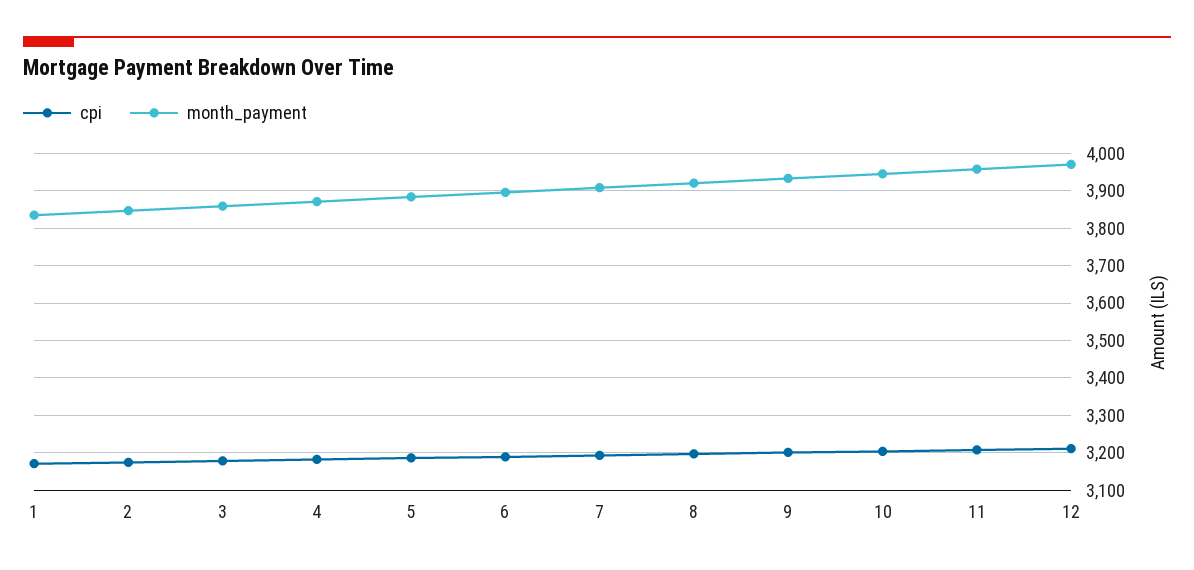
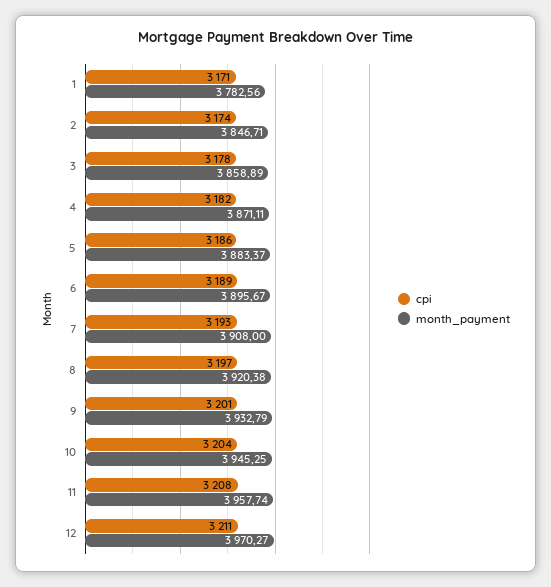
  {
    "cpi": {
      "1": 3171,
      "2": 3174,
      "3": 3178,
      "4": 3182,
      "5": 3186,
      "6": 3189,
      "7": 3193,
      "8": 3197,
      "9": 3201,
      "10": 3204,
      "11": 3208,
      "12": 3211
    },
    "month_payment": {
-     "1": 3840,
+     "1": 3782.56,
      "2": 3846.71,
      "3": 3858.89,
      "4": 3871.11,
      "5": 3883.37,
      "6": 3895.67,
      "7": 3908,
      "8": 3920.38,
      "9": 3932.79,
      "10": 3945.25,
      "11": 3957.74,
      "12": 3970.27
    }
  }

